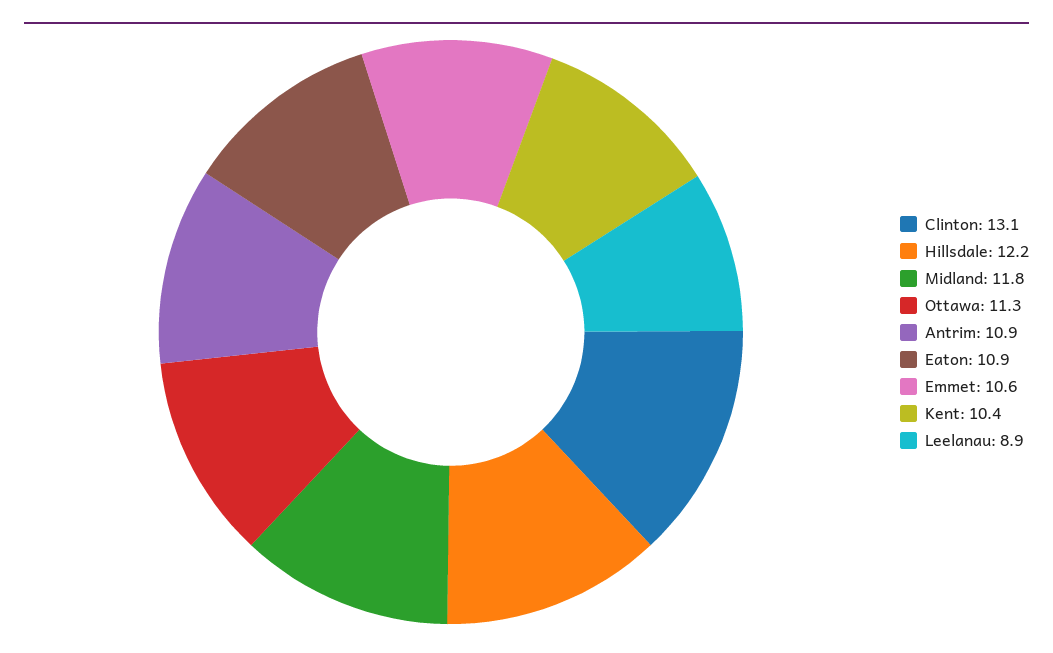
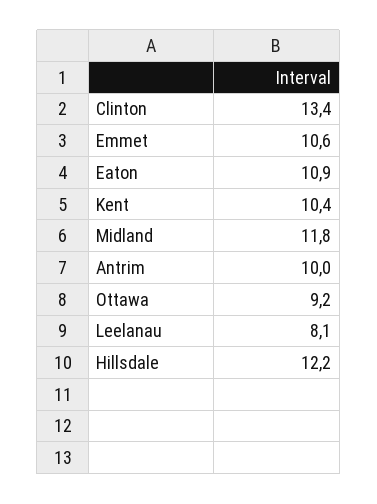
  {
-   "Clinton": 13.1,
+   "Clinton": 13.4,
    "Hillsdale": 12.2,
    "Midland": 11.8,
-   "Ottawa": 11.3,
+   "Ottawa": 9.2,
-   "Antrim": 10.9,
+   "Antrim": 10,
    "Eaton": 10.9,
    "Emmet": 10.6,
    "Kent": 10.4,
-   "Leelanau": 8.9
+   "Leelanau": 8.1
  }

